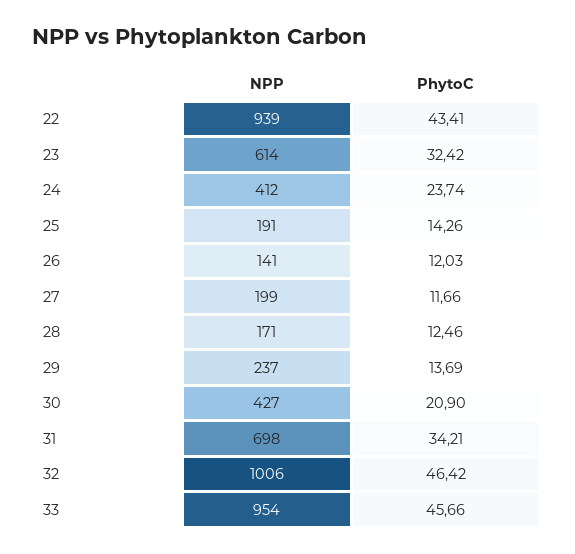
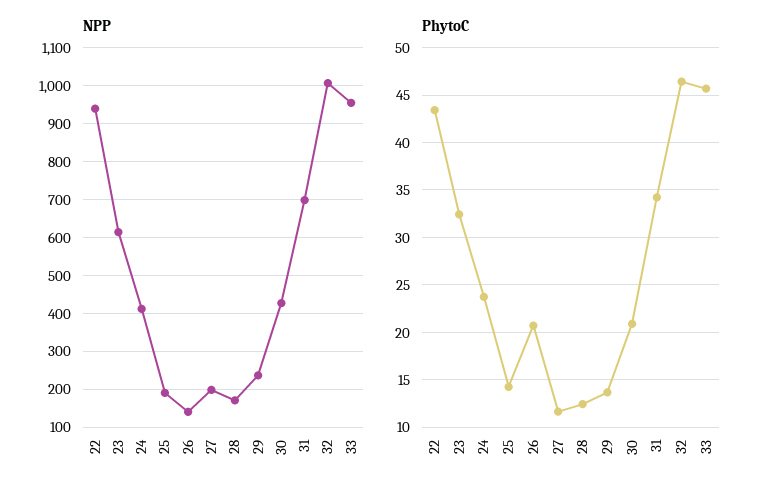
  {
    "NPP": {
      "22": 939,
      "23": 614,
      "24": 412,
      "25": 191,
      "26": 141,
      "27": 199,
      "28": 171,
      "29": 237,
      "30": 427,
      "31": 698,
      "32": 1006,
      "33": 954
    },
    "PhytoC": {
      "22": 43.41,
      "23": 32.42,
      "24": 23.74,
      "25": 14.26,
-     "26": 12.03,
+     "26": 21,
      "27": 11.66,
      "28": 12.46,
      "29": 13.69,
      "30": 20.9,
      "31": 34.21,
      "32": 46.42,
      "33": 45.66
    }
  }

